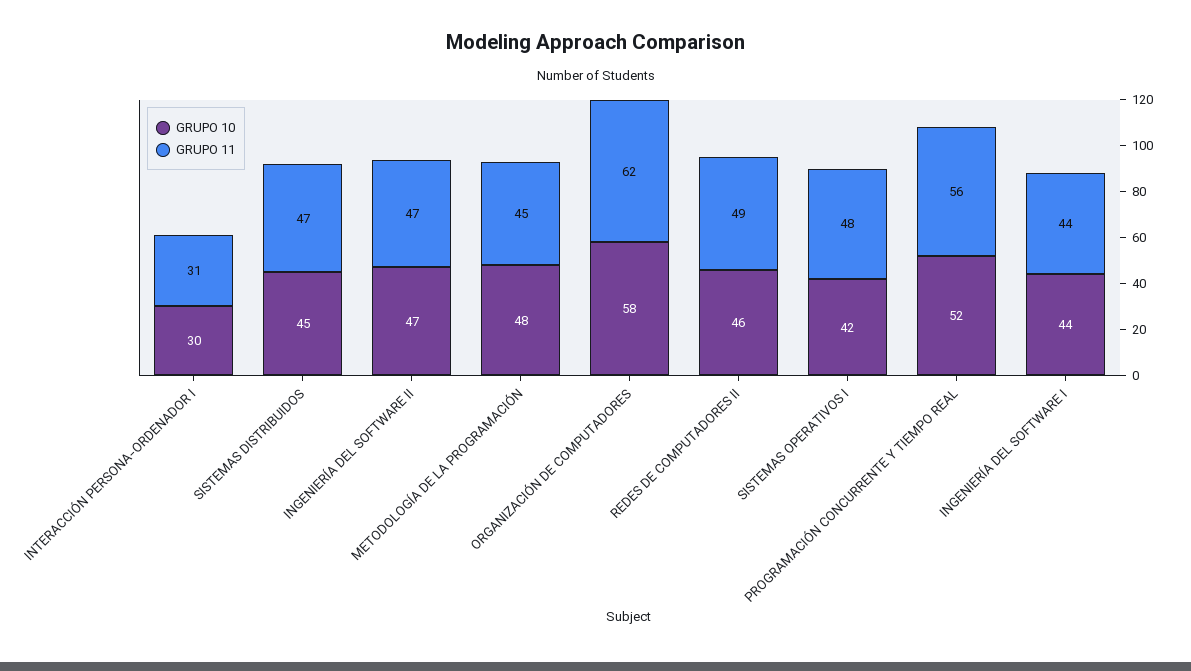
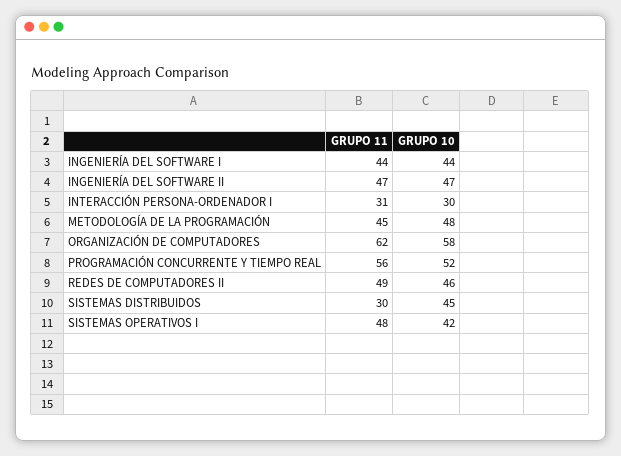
  {
    "GRUPO 10": {
      "INTERACCIÓN PERSONA-ORDENADOR I": 30,
      "SISTEMAS DISTRIBUIDOS": 45,
      "INGENIERÍA DEL SOFTWARE II": 47,
      "METODOLOGÍA DE LA PROGRAMACIÓN": 48,
      "ORGANIZACIÓN DE COMPUTADORES": 58,
      "REDES DE COMPUTADORES II": 46,
      "SISTEMAS OPERATIVOS I": 42,
      "PROGRAMACIÓN CONCURRENTE Y TIEMPO REAL": 52,
      "INGENIERÍA DEL SOFTWARE I": 44
    },
    "GRUPO 11": {
      "INTERACCIÓN PERSONA-ORDENADOR I": 31,
-     "SISTEMAS DISTRIBUIDOS": 47,
+     "SISTEMAS DISTRIBUIDOS": 30,
      "INGENIERÍA DEL SOFTWARE II": 47,
      "METODOLOGÍA DE LA PROGRAMACIÓN": 45,
      "ORGANIZACIÓN DE COMPUTADORES": 62,
      "REDES DE COMPUTADORES II": 49,
      "SISTEMAS OPERATIVOS I": 48,
      "PROGRAMACIÓN CONCURRENTE Y TIEMPO REAL": 56,
      "INGENIERÍA DEL SOFTWARE I": 44
    }
  }

